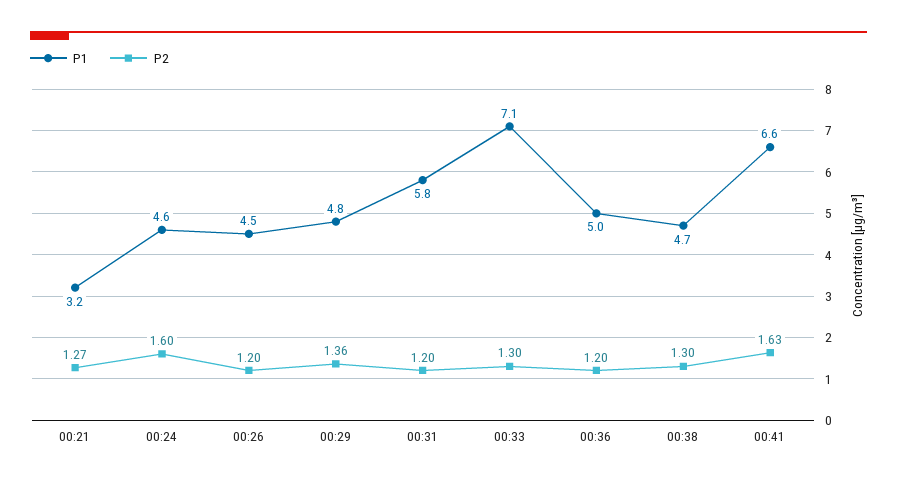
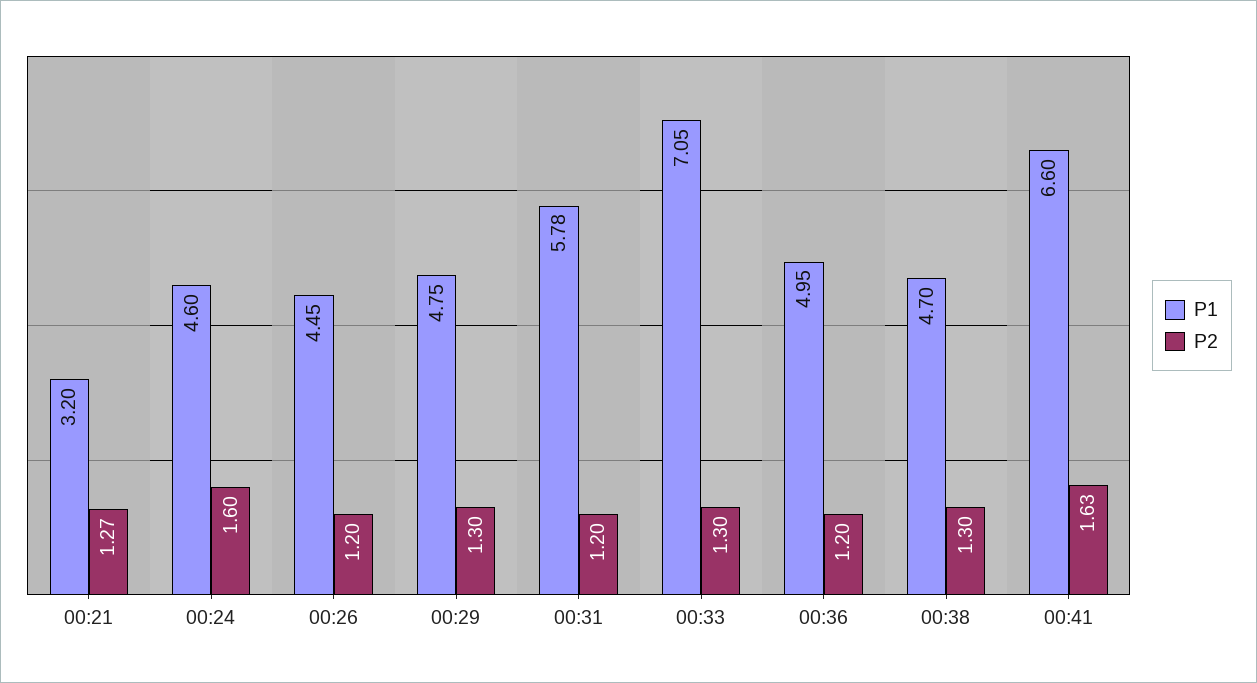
  {
    "P1": {
      "00:21": 3.2,
      "00:24": 4.6,
      "00:26": 4.45,
      "00:29": 4.75,
      "00:31": 5.78,
      "00:33": 7.05,
      "00:36": 4.95,
      "00:38": 4.7,
      "00:41": 6.6
    },
    "P2": {
      "00:21": 1.27,
      "00:24": 1.6,
      "00:26": 1.2,
-     "00:29": 1.36,
+     "00:29": 1.3,
      "00:31": 1.2,
      "00:33": 1.3,
      "00:36": 1.2,
      "00:38": 1.3,
      "00:41": 1.63
    }
  }

